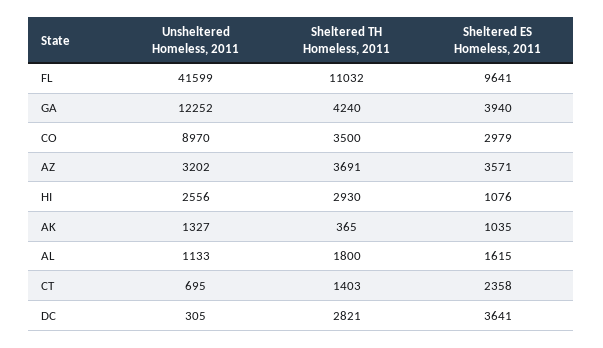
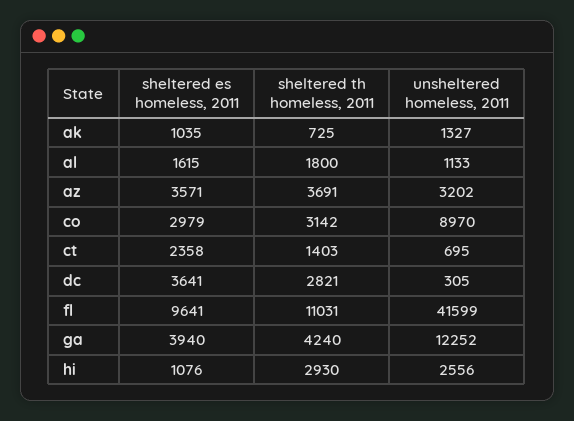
  {
    "Unsheltered Homeless, 2011": {
      "FL": 41599,
      "GA": 12252,
      "CO": 8970,
      "AZ": 3202,
      "HI": 2556,
      "AK": 1327,
      "AL": 1133,
      "CT": 695,
      "DC": 305
    },
    "Sheltered TH Homeless, 2011": {
-     "FL": 11032,
+     "FL": 11031,
      "GA": 4240,
-     "CO": 3500,
+     "CO": 3142,
      "AZ": 3691,
      "HI": 2930,
-     "AK": 365,
+     "AK": 725,
      "AL": 1800,
      "CT": 1403,
      "DC": 2821
    },
    "Sheltered ES Homeless, 2011": {
      "FL": 9641,
      "GA": 3940,
      "CO": 2979,
      "AZ": 3571,
      "HI": 1076,
      "AK": 1035,
      "AL": 1615,
      "CT": 2358,
      "DC": 3641
    }
  }

